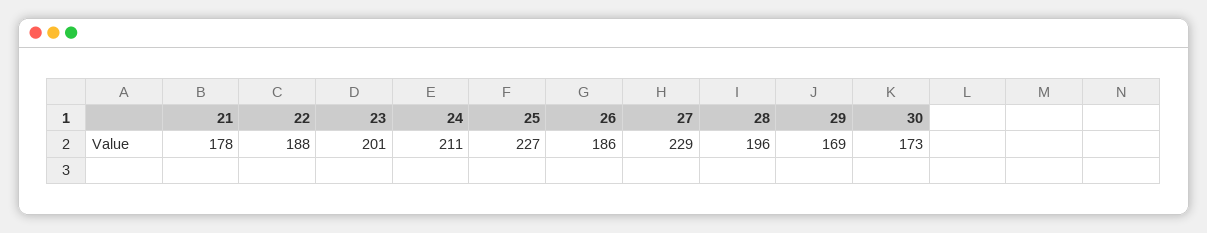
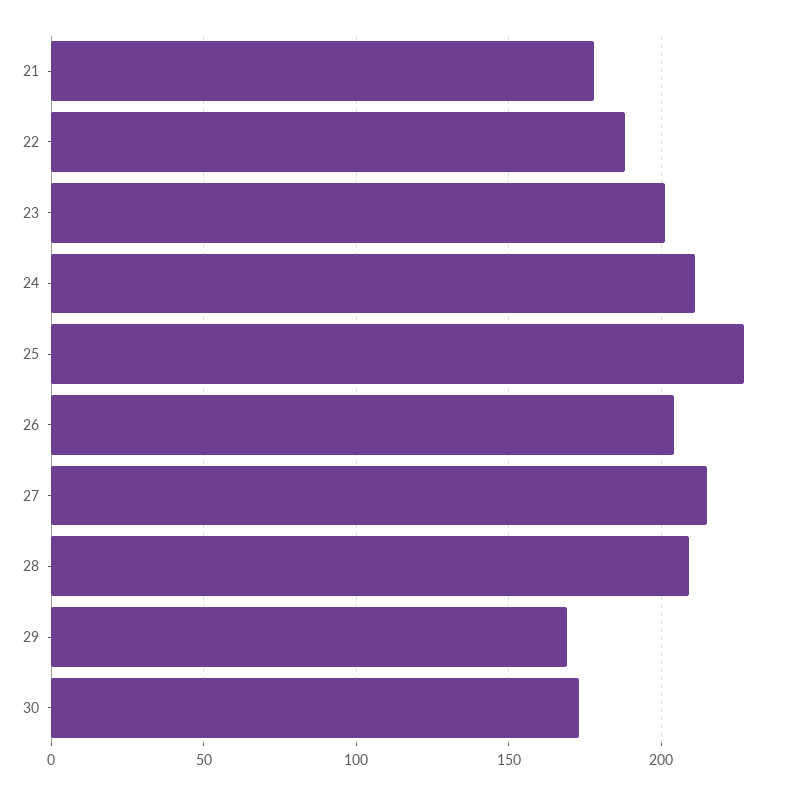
  {
    "21": 178,
    "22": 188,
    "23": 201,
    "24": 211,
    "25": 227,
-   "26": 186,
+   "26": 205,
-   "27": 229,
+   "27": 215,
-   "28": 196,
+   "28": 210,
    "29": 169,
    "30": 173
  }

